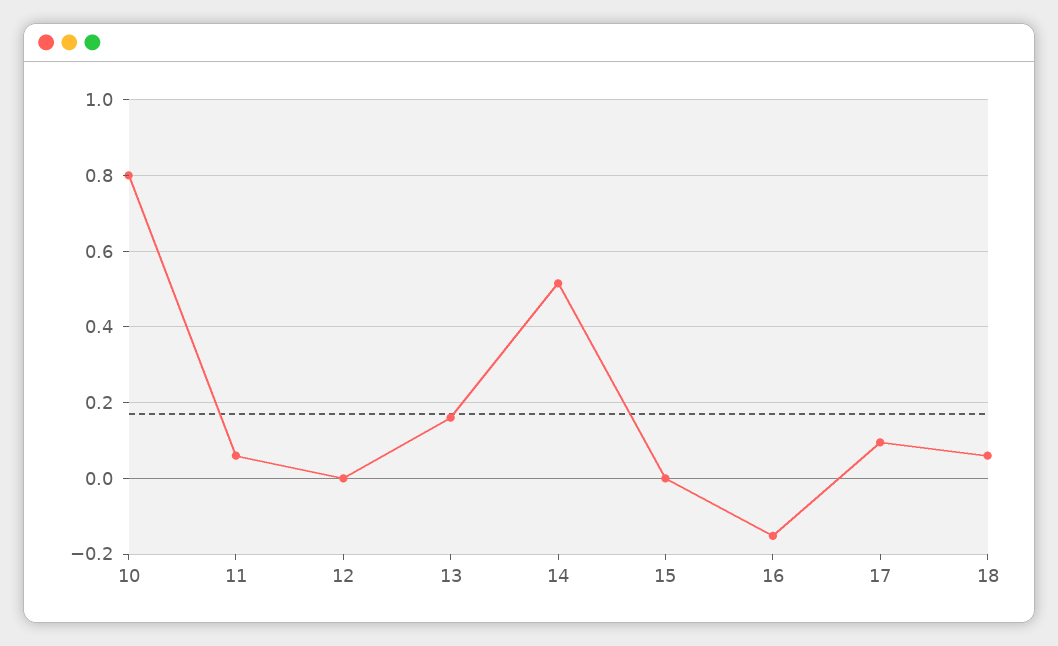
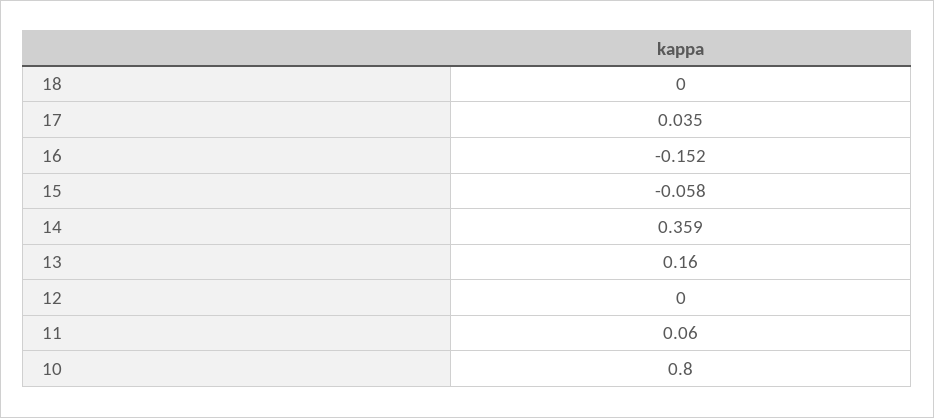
  {
    "10": 0.8,
    "11": 0.06,
    "12": 0,
    "13": 0.16,
-   "14": 0.52,
+   "14": 0.359,
-   "15": 0,
+   "15": -0.058,
    "16": -0.152,
-   "17": 0.1,
+   "17": 0.035,
-   "18": 0.06
+   "18": 0
  }

